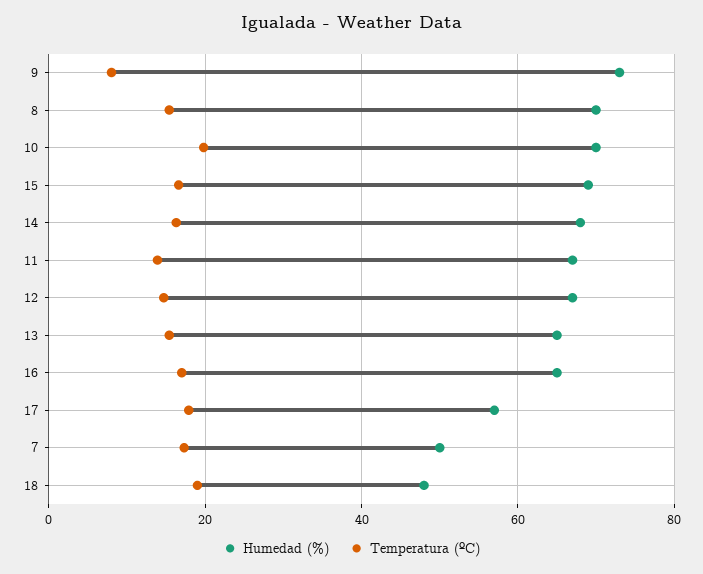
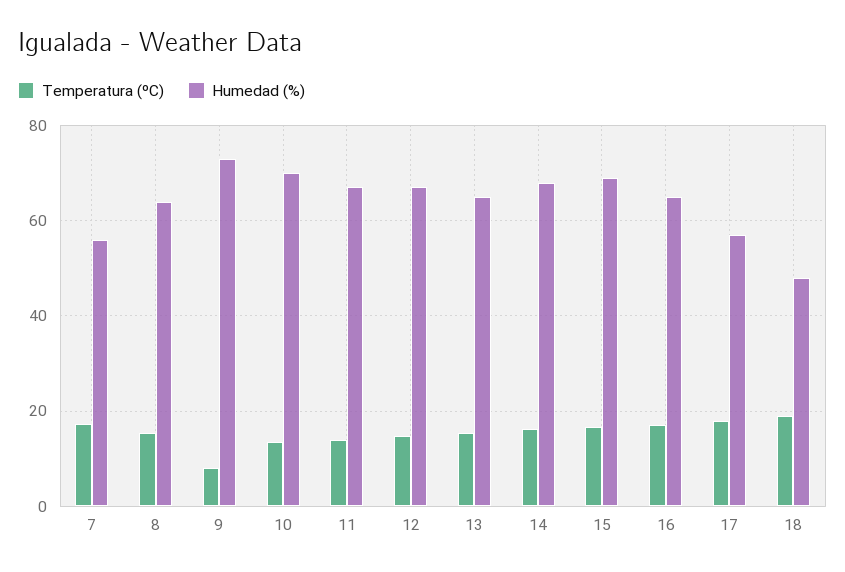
  {
    "Humedad (%)": {
      "9": 74,
-     "8": 70,
+     "8": 64,
      "10": 70,
      "15": 70,
      "14": 68,
      "11": 68,
      "12": 68,
      "13": 66,
      "16": 66,
      "17": 58,
-     "7": 50,
+     "7": 56,
      "18": 48
    },
    "Temperatura (ºC)": {
      "9": 8,
      "8": 16,
-     "10": 20,
+     "10": 14,
      "15": 16,
      "14": 16,
      "11": 14,
      "12": 14,
      "13": 16,
      "16": 18,
      "17": 18,
      "7": 18,
      "18": 20
    }
  }

